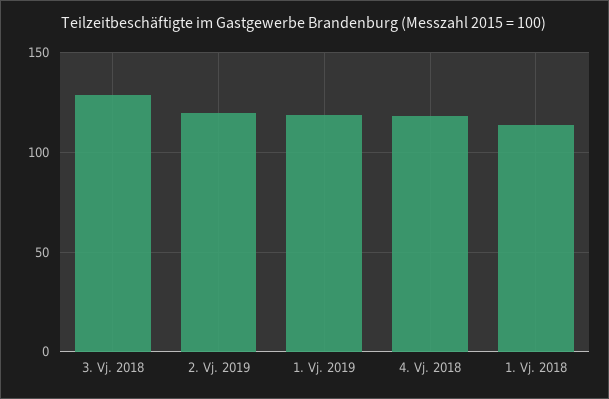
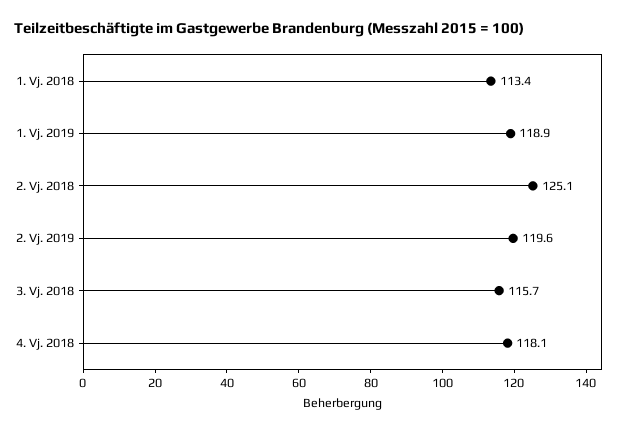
  {
-   "3. Vj. 2018": 130,
+   "3. Vj. 2018": 115.7,
    "2. Vj. 2019": 119.6,
    "1. Vj. 2019": 118.9,
    "4. Vj. 2018": 118.1,
-   "1. Vj. 2018": 113.4
+   "1. Vj. 2018": 113.4,
+   "2. Vj. 2018": 125.1
  }

